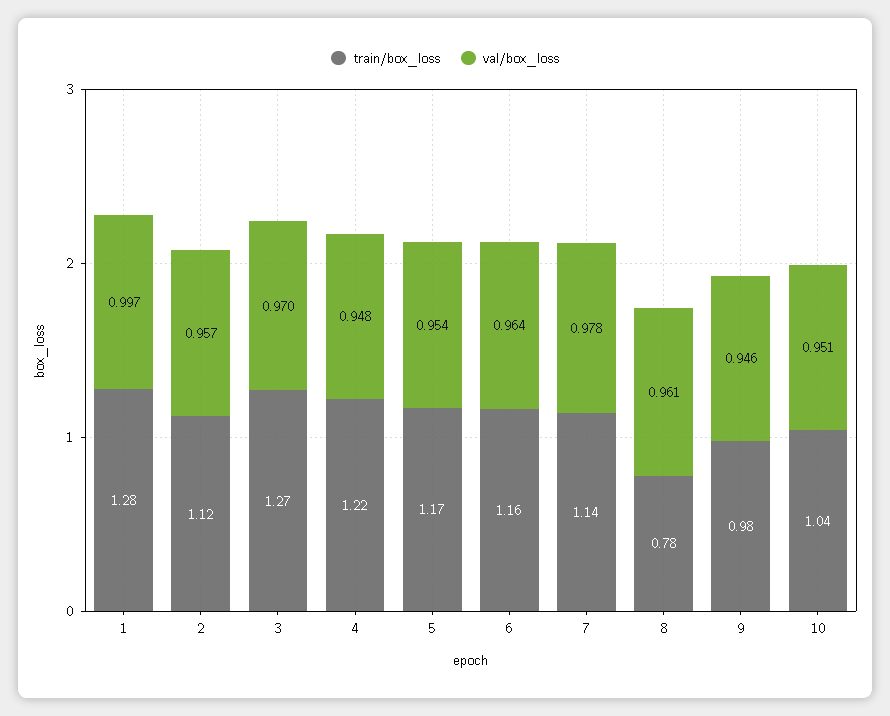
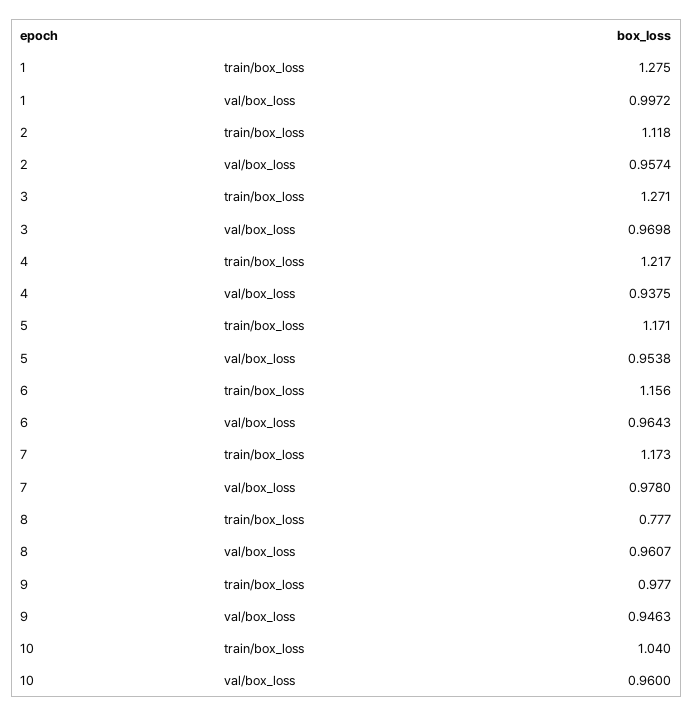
  {
    "train/box_loss": {
      "1": 1.275,
      "2": 1.118,
      "3": 1.271,
      "4": 1.217,
      "5": 1.171,
      "6": 1.156,
-     "7": 1.14,
+     "7": 1.173,
      "8": 0.777,
      "9": 0.977,
      "10": 1.04
    },
    "val/box_loss": {
      "1": 0.9972,
      "2": 0.9574,
      "3": 0.9698,
-     "4": 0.948,
+     "4": 0.9375,
      "5": 0.9538,
      "6": 0.9643,
      "7": 0.978,
      "8": 0.9607,
      "9": 0.9463,
-     "10": 0.951
+     "10": 0.96
    }
  }

